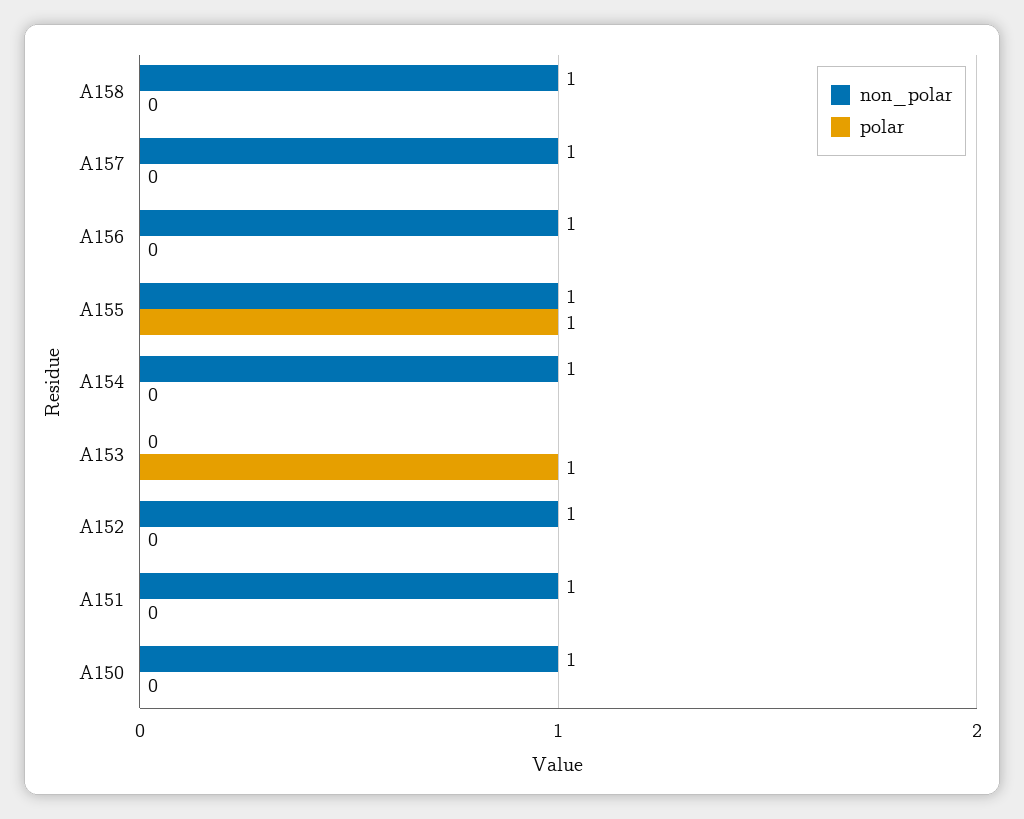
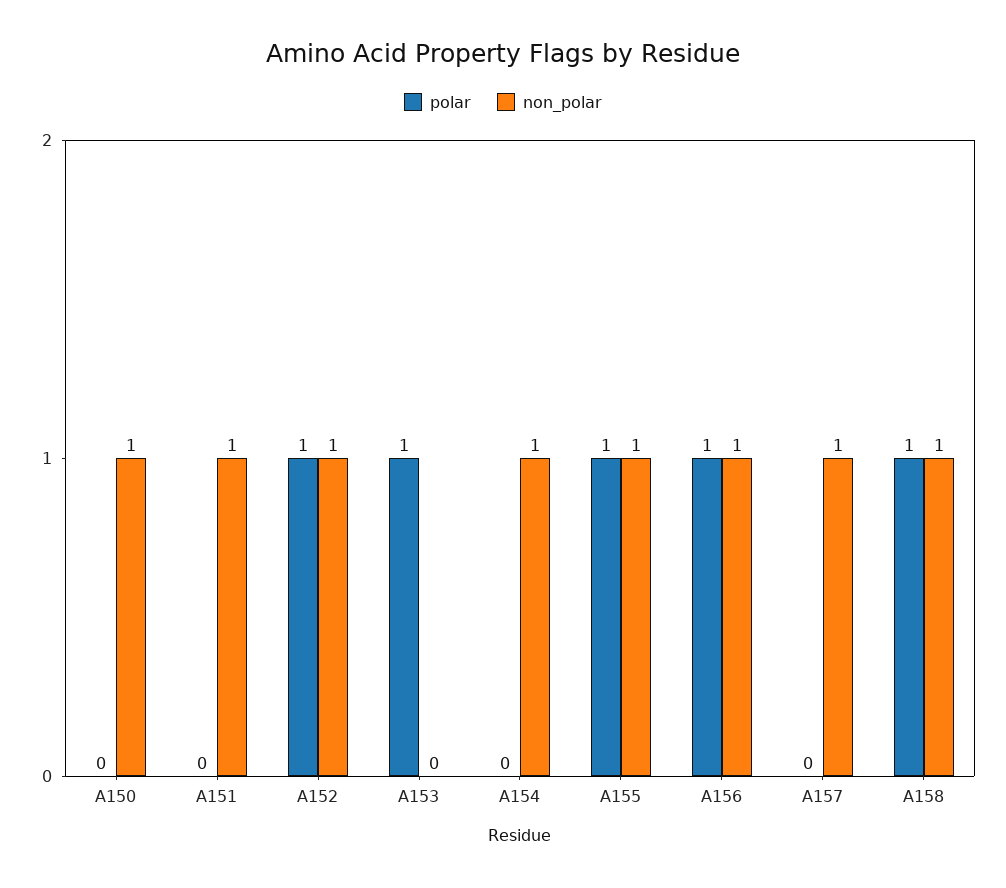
  {
    "non_polar": {
      "A158": 1,
      "A157": 1,
      "A156": 1,
      "A155": 1,
      "A154": 1,
      "A153": 0,
      "A152": 1,
      "A151": 1,
      "A150": 1
    },
    "polar": {
-     "A158": 0,
+     "A158": 1,
      "A157": 0,
-     "A156": 0,
+     "A156": 1,
      "A155": 1,
      "A154": 0,
      "A153": 1,
-     "A152": 0,
+     "A152": 1,
      "A151": 0,
      "A150": 0
    }
  }

